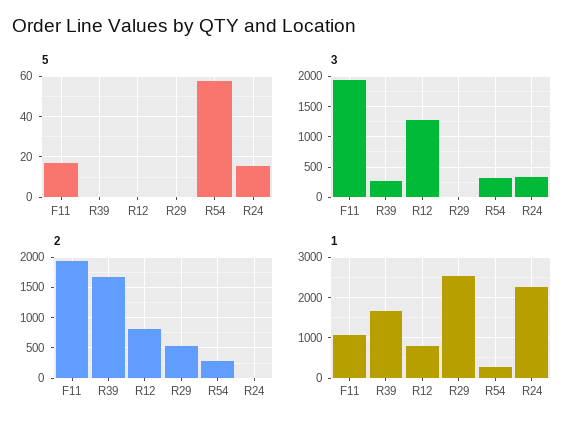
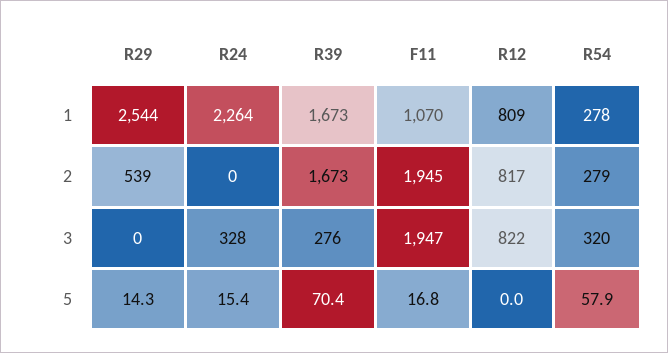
  {
    "5": {
      "F11": 16.8,
-     "R39": 0,
+     "R39": 70.4,
      "R12": 0,
-     "R29": 0,
+     "R29": 14.3,
      "R54": 57.9,
      "R24": 15.4
    },
    "3": {
      "F11": 1947,
      "R39": 276,
-     "R12": 1300,
+     "R12": 822,
      "R29": 0,
      "R54": 320,
      "R24": 328
    },
    "2": {
      "F11": 1945,
      "R39": 1673,
      "R12": 817,
      "R29": 539,
      "R54": 279,
      "R24": 0
    },
    "1": {
      "F11": 1070,
      "R39": 1673,
      "R12": 809,
      "R29": 2544,
      "R54": 278,
      "R24": 2264
    }
  }

